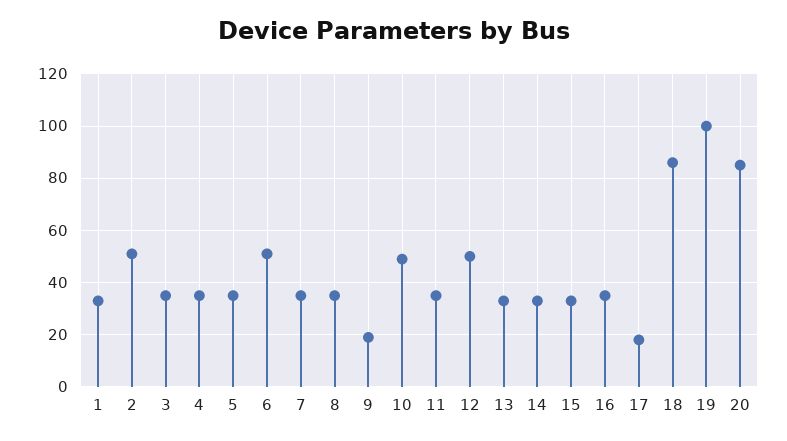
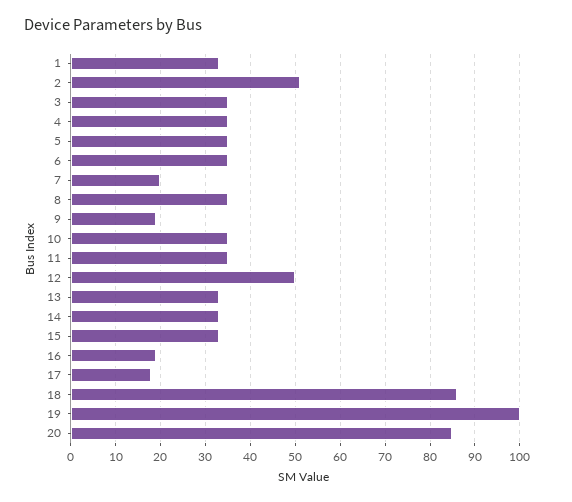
  {
    "1": 35,
    "2": 50,
    "3": 35,
    "4": 35,
    "5": 35,
-   "6": 50,
+   "6": 35,
-   "7": 35,
+   "7": 20,
    "8": 35,
    "9": 20,
-   "10": 50,
+   "10": 35,
    "11": 35,
    "12": 50,
    "13": 35,
    "14": 35,
    "15": 35,
-   "16": 35,
+   "16": 20,
    "17": 20,
    "18": 85,
    "19": 100,
    "20": 85
  }

